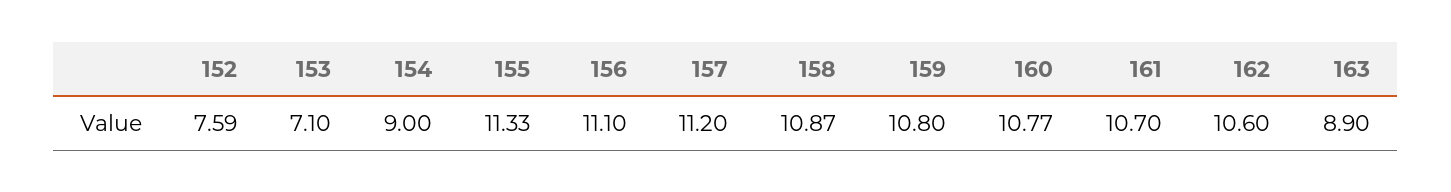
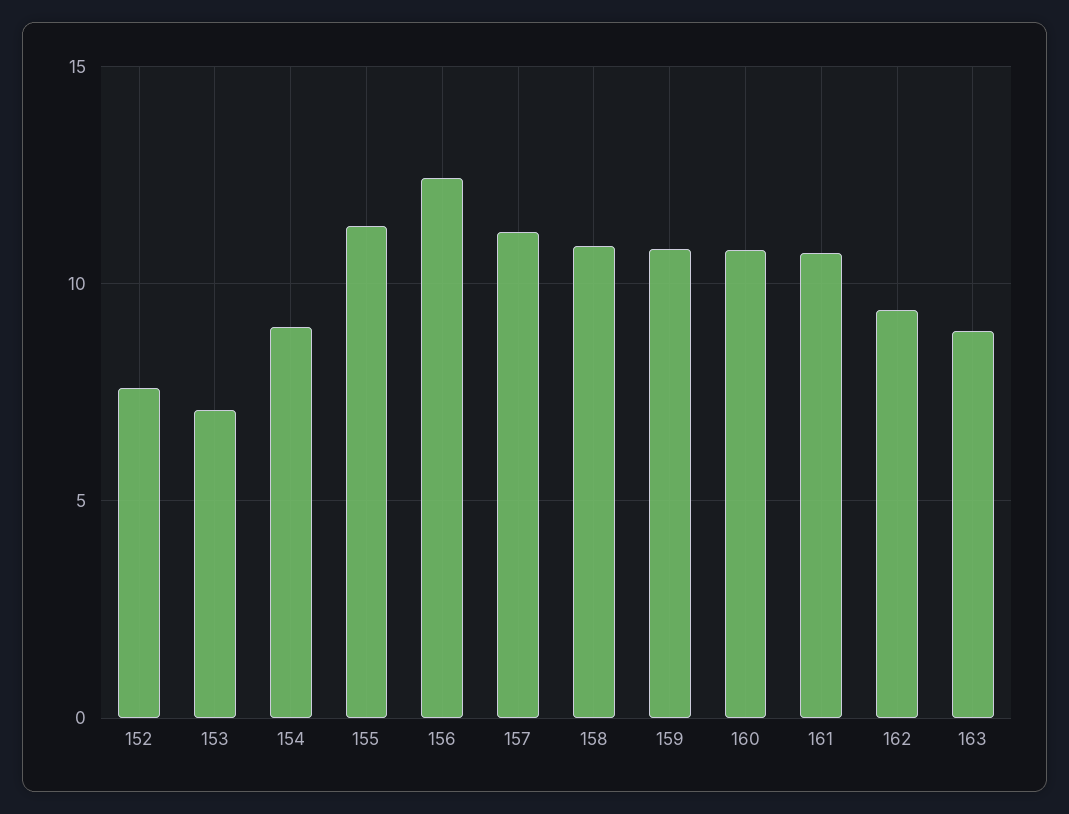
  {
    "152": 7.59,
    "153": 7.1,
    "154": 9,
    "155": 11.33,
-   "156": 11.1,
+   "156": 12.5,
    "157": 11.2,
    "158": 10.87,
    "159": 10.8,
    "160": 10.77,
    "161": 10.7,
-   "162": 10.6,
+   "162": 9.5,
    "163": 8.9
  }

